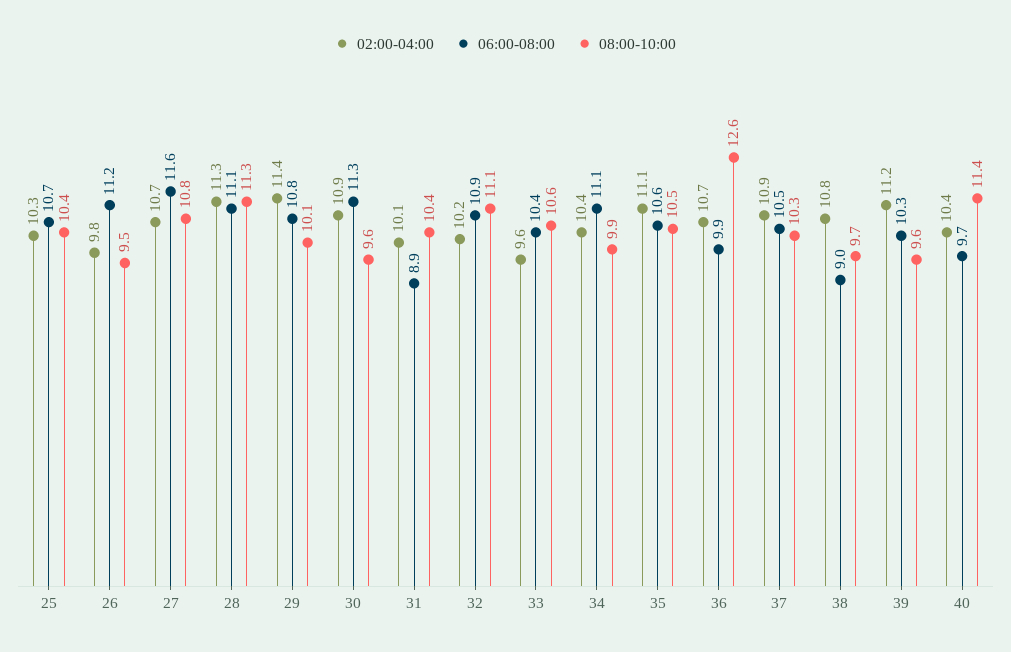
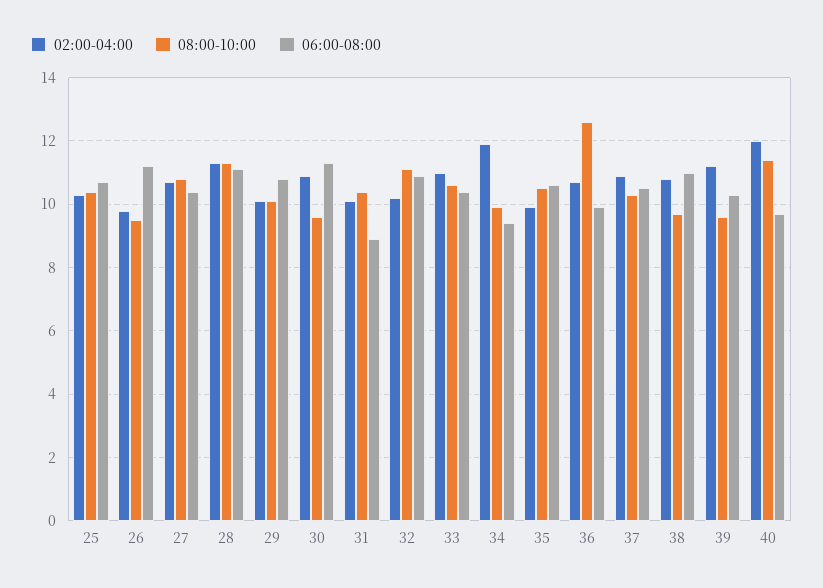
  {
    "02:00-04:00": {
      "25": 10.3,
      "26": 9.8,
      "27": 10.7,
      "28": 11.3,
-     "29": 11.4,
+     "29": 10,
      "30": 10.9,
      "31": 10.1,
      "32": 10.2,
-     "33": 9.6,
+     "33": 11,
-     "34": 10.4,
+     "34": 12,
-     "35": 11.1,
+     "35": 10,
      "36": 10.7,
      "37": 10.9,
      "38": 10.8,
      "39": 11.2,
-     "40": 10.4
+     "40": 12
    },
    "06:00-08:00": {
      "25": 10.7,
      "26": 11.2,
-     "27": 11.6,
+     "27": 10.5,
      "28": 11.1,
      "29": 10.8,
      "30": 11.3,
      "31": 8.9,
      "32": 10.9,
      "33": 10.4,
-     "34": 11.1,
+     "34": 9.5,
      "35": 10.6,
      "36": 9.9,
      "37": 10.5,
-     "38": 9,
+     "38": 11,
      "39": 10.3,
      "40": 9.7
    },
    "08:00-10:00": {
      "25": 10.4,
      "26": 9.5,
      "27": 10.8,
      "28": 11.3,
      "29": 10.1,
      "30": 9.6,
      "31": 10.4,
      "32": 11.1,
      "33": 10.6,
      "34": 9.9,
      "35": 10.5,
      "36": 12.6,
      "37": 10.3,
      "38": 9.7,
      "39": 9.6,
      "40": 11.4
    }
  }

